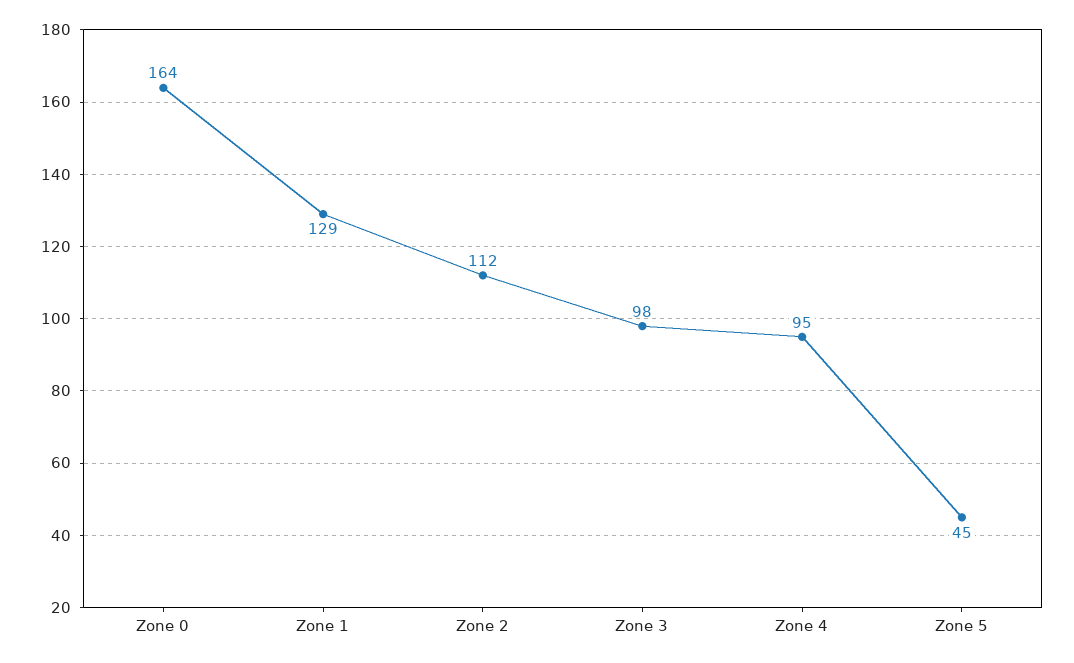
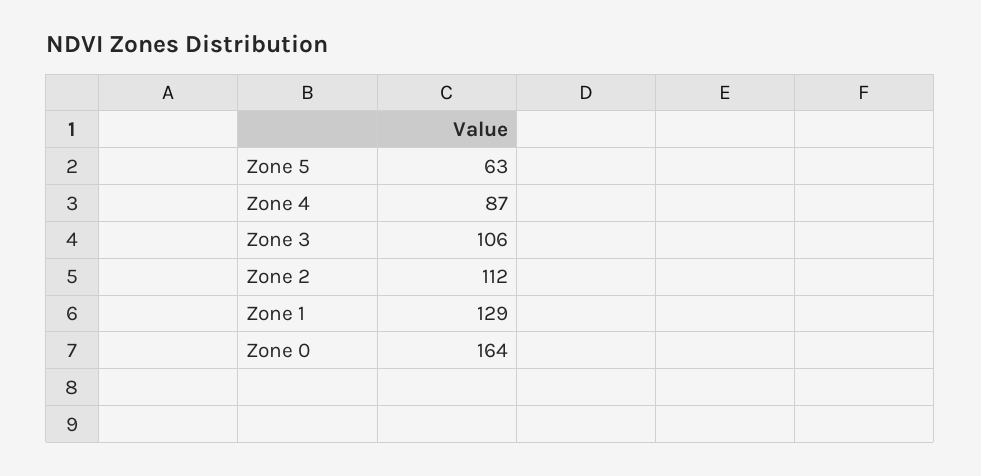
  {
    "Zone 0": 164,
    "Zone 1": 129,
    "Zone 2": 112,
-   "Zone 3": 98,
+   "Zone 3": 106,
-   "Zone 4": 95,
+   "Zone 4": 87,
-   "Zone 5": 45
+   "Zone 5": 63
  }

